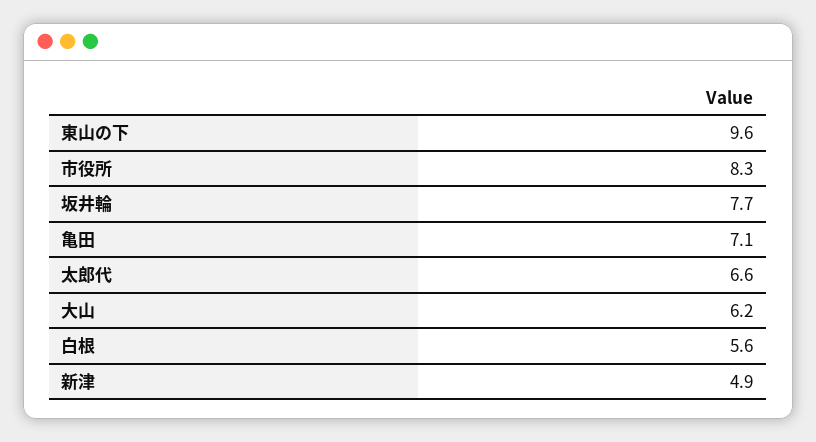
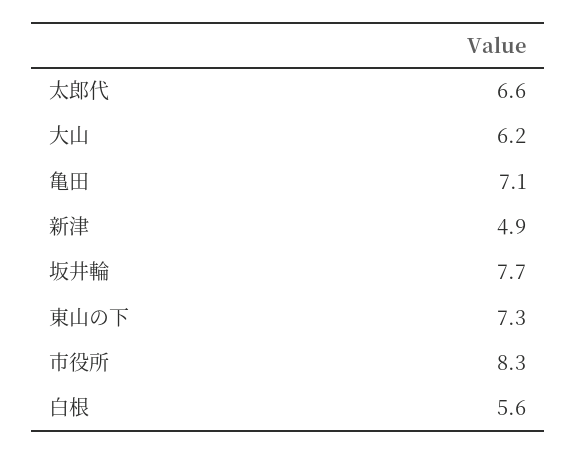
  {
-   "東山の下": 9.6,
+   "東山の下": 7.3,
    "市役所": 8.3,
    "坂井輪": 7.7,
    "亀田": 7.1,
    "太郎代": 6.6,
    "大山": 6.2,
    "白根": 5.6,
    "新津": 4.9
  }

